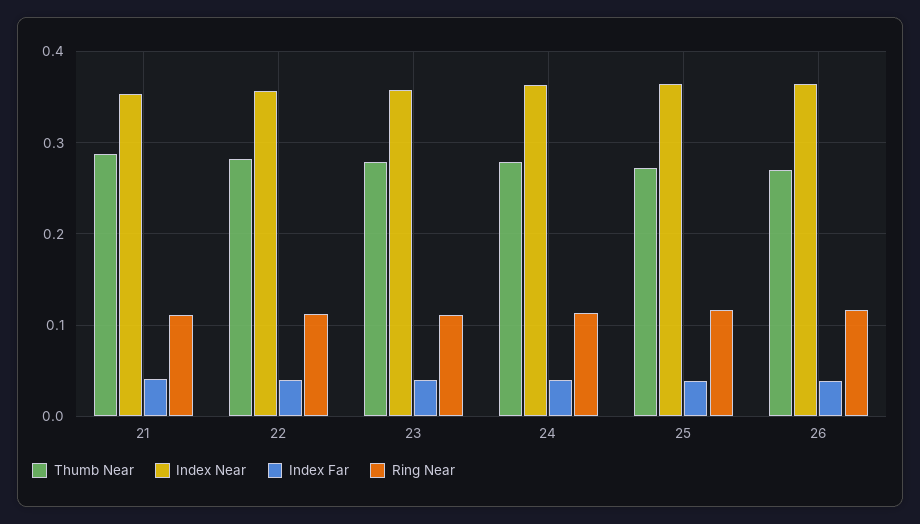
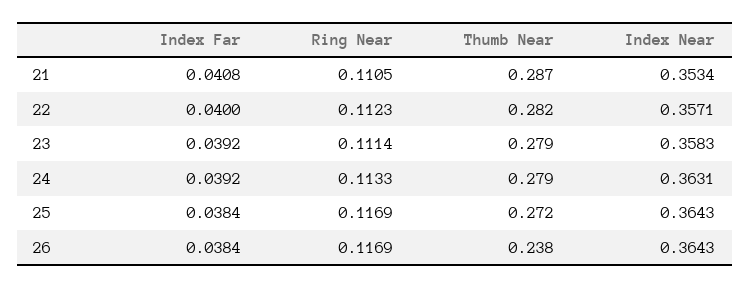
  {
    "Thumb Near": {
      "21": 0.287,
      "22": 0.282,
      "23": 0.279,
      "24": 0.279,
      "25": 0.272,
-     "26": 0.27
+     "26": 0.238
    },
    "Index Near": {
      "21": 0.3534,
      "22": 0.3571,
      "23": 0.3583,
      "24": 0.3631,
      "25": 0.3643,
      "26": 0.3643
    },
    "Index Far": {
      "21": 0.0408,
      "22": 0.04,
      "23": 0.0392,
      "24": 0.0392,
      "25": 0.0384,
      "26": 0.0384
    },
    "Ring Near": {
      "21": 0.1105,
      "22": 0.1123,
      "23": 0.1114,
      "24": 0.1133,
      "25": 0.1169,
      "26": 0.1169
    }
  }

